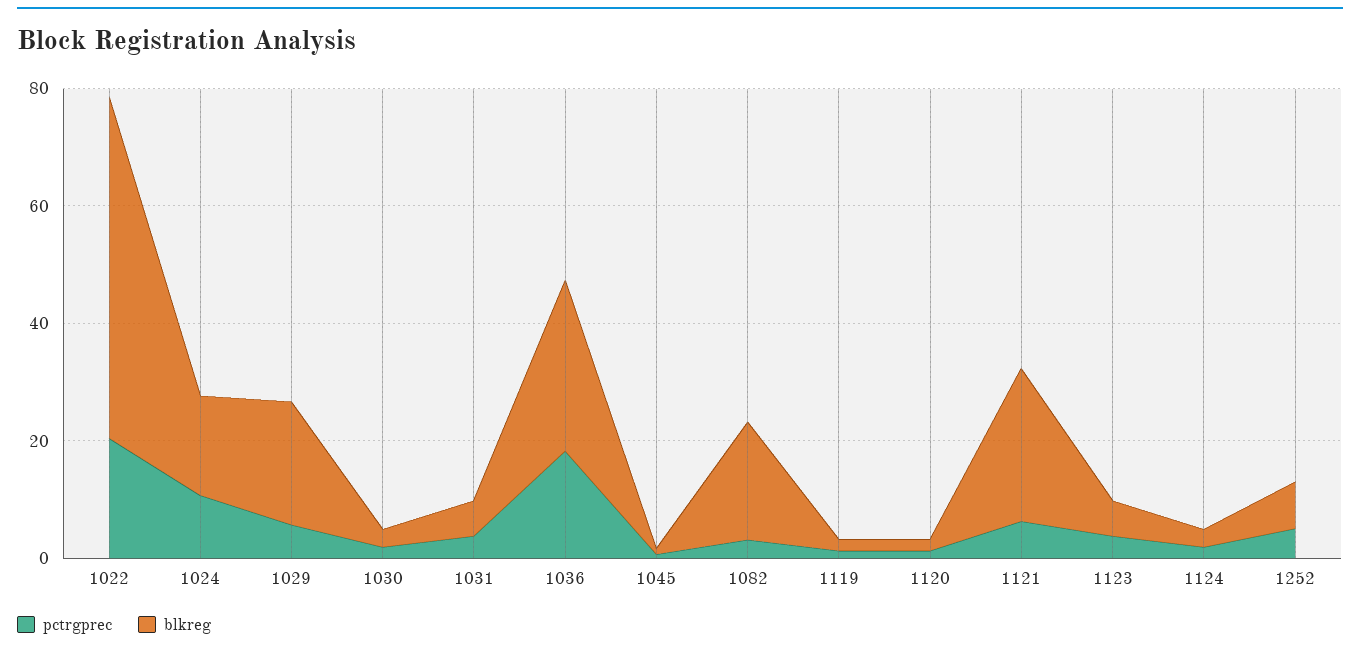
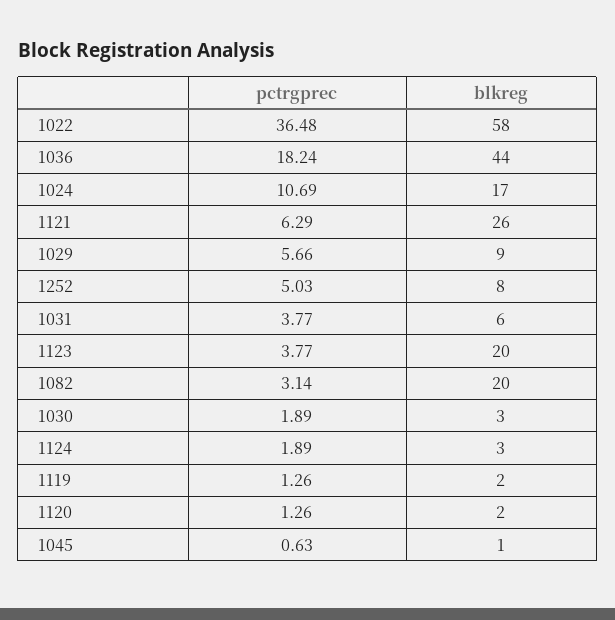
  {
    "pctrgprec": {
-     "1022": 20,
+     "1022": 36.48,
      "1024": 10.69,
      "1029": 5.66,
      "1030": 1.89,
      "1031": 3.77,
      "1036": 18.24,
      "1045": 0.63,
      "1082": 3.14,
      "1119": 1.26,
      "1120": 1.26,
      "1121": 6.29,
      "1123": 3.77,
      "1124": 1.89,
      "1252": 5.03
    },
    "blkreg": {
      "1022": 58,
      "1024": 17,
-     "1029": 20,
+     "1029": 9,
      "1030": 3,
      "1031": 6,
-     "1036": 30,
+     "1036": 44,
      "1045": 1,
      "1082": 20,
      "1119": 2,
      "1120": 2,
      "1121": 26,
-     "1123": 5,
+     "1123": 20,
      "1124": 3,
      "1252": 8
    }
  }

